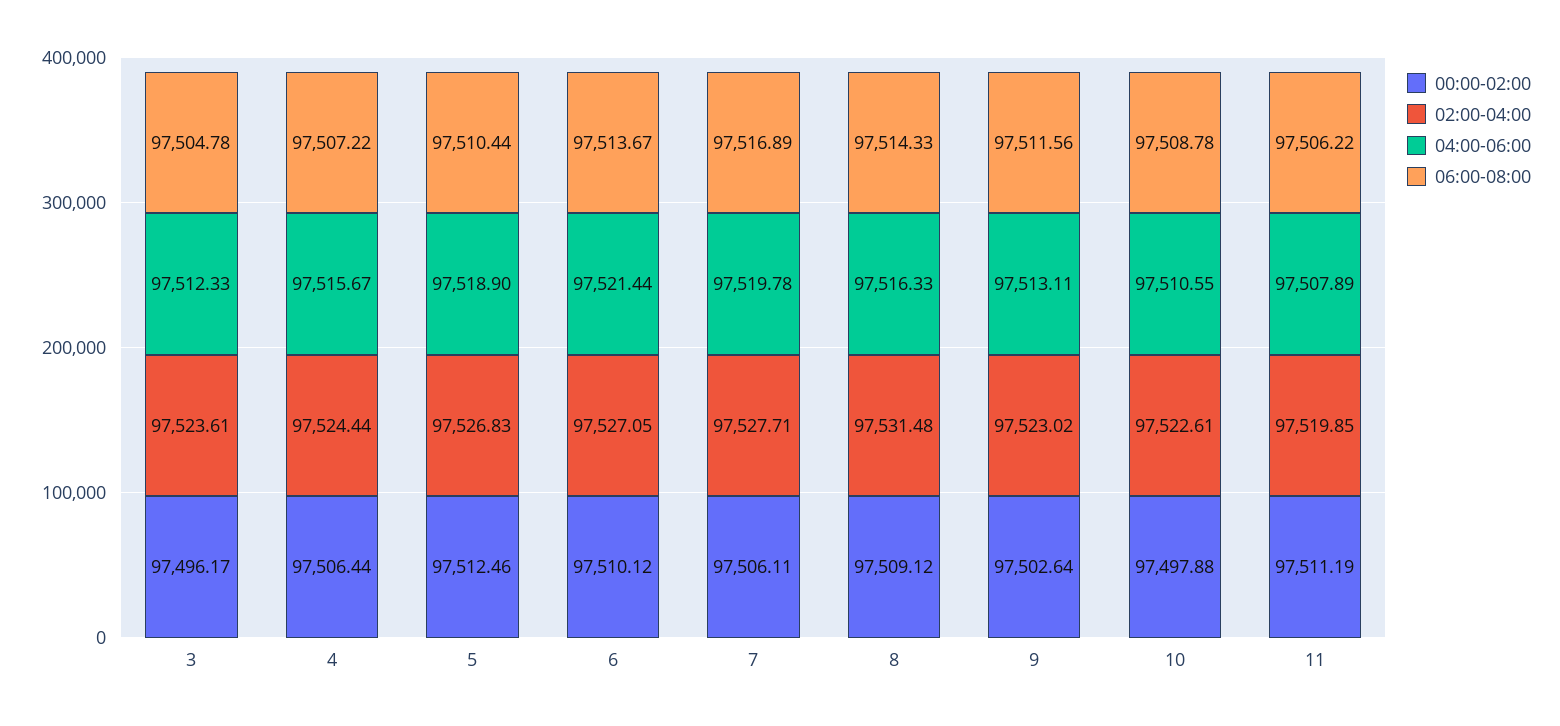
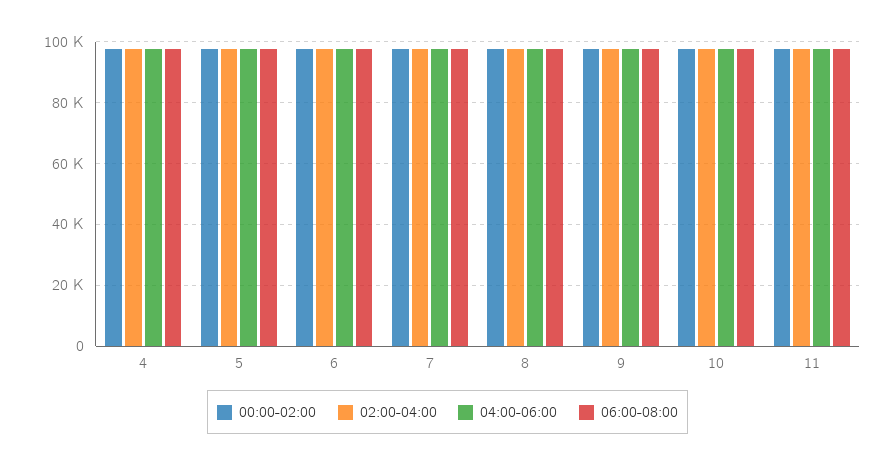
  {
    "00:00-02:00": {
-     "3": 97496.17,
      "4": 97506.44,
      "5": 97512.46,
      "6": 97510.12,
      "7": 97506.11,
      "8": 97509.12,
      "9": 97502.64,
      "10": 97497.88,
      "11": 97511.19
    },
    "02:00-04:00": {
-     "3": 97523.61,
      "4": 97524.44,
      "5": 97526.83,
      "6": 97527.05,
      "7": 97527.71,
      "8": 97531.48,
      "9": 97523.02,
      "10": 97522.61,
      "11": 97519.85
    },
    "04:00-06:00": {
-     "3": 97512.33,
      "4": 97515.67,
      "5": 97518.9,
      "6": 97521.44,
      "7": 97519.78,
      "8": 97516.33,
      "9": 97513.11,
      "10": 97510.55,
      "11": 97507.89
    },
    "06:00-08:00": {
-     "3": 97504.78,
      "4": 97507.22,
      "5": 97510.44,
      "6": 97513.67,
      "7": 97516.89,
      "8": 97514.33,
      "9": 97511.56,
      "10": 97508.78,
      "11": 97506.22
    }
  }

